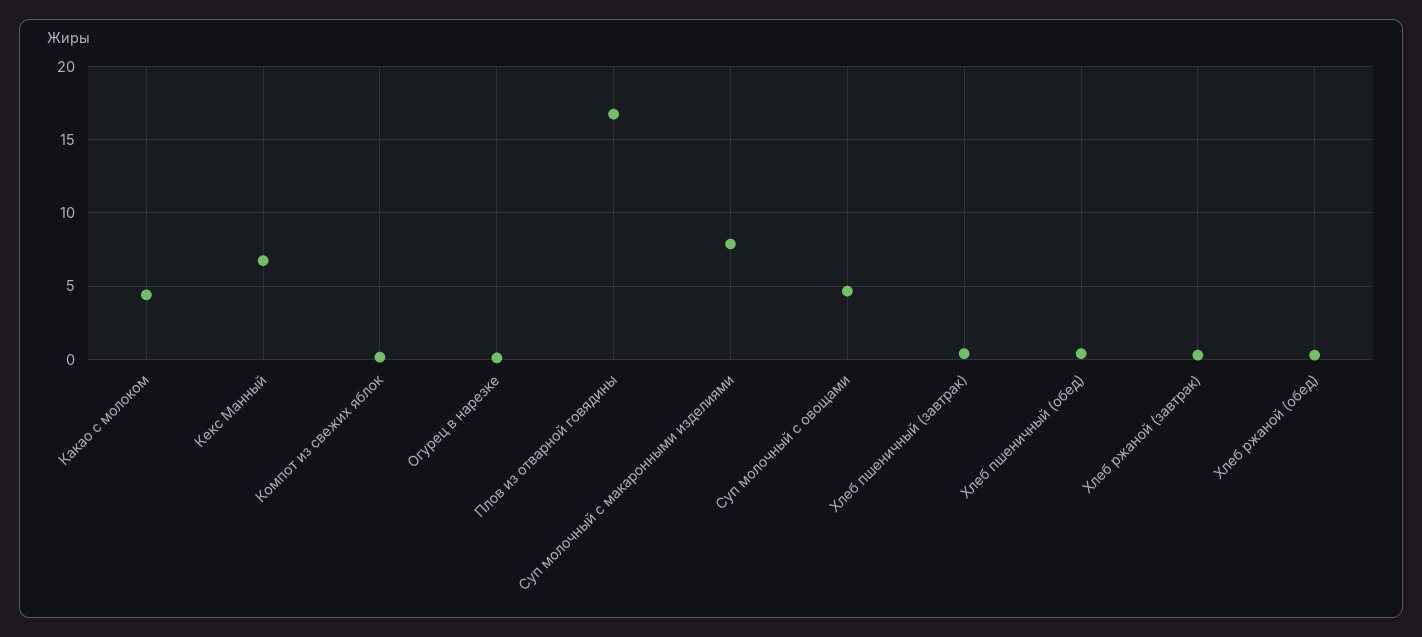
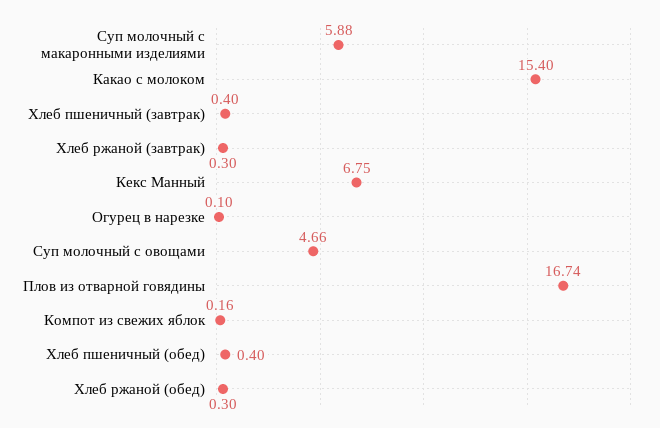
  {
-   "Какао с молоком": 4.5,
+   "Какао с молоком": 15.4,
    "Кекс Манный": 6.75,
    "Компот из свежих яблок": 0.16,
    "Огурец в нарезке": 0.1,
    "Плов из отварной говядины": 16.74,
-   "Суп молочный с макаронными изделиями": 8,
+   "Суп молочный с макаронными изделиями": 5.88,
    "Суп молочный с овощами": 4.66,
    "Хлеб пшеничный (завтрак)": 0.4,
    "Хлеб пшеничный (обед)": 0.4,
    "Хлеб ржаной (завтрак)": 0.3,
    "Хлеб ржаной (обед)": 0.3
  }

